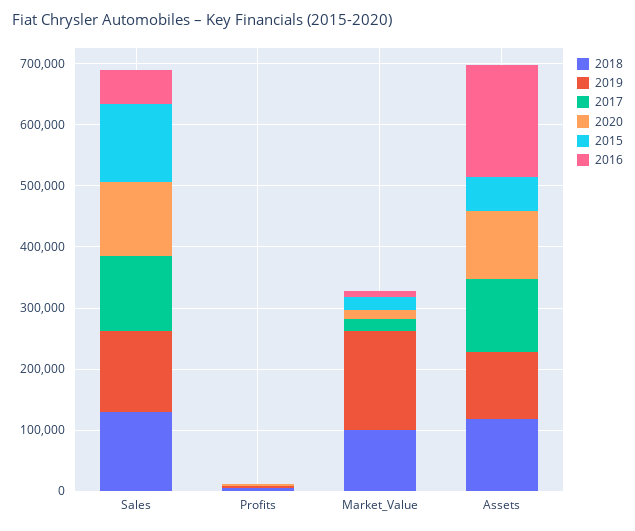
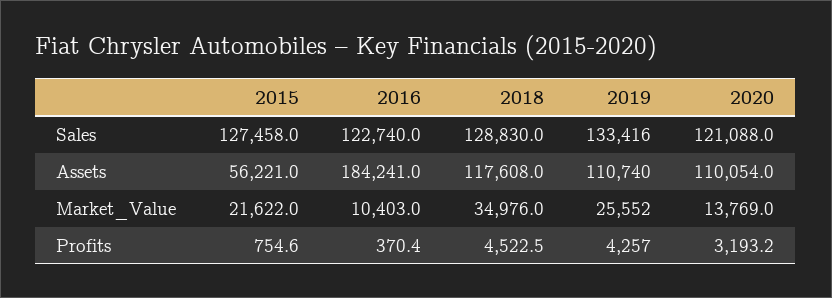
  {
    "2018": {
      "Sales": 128830,
      "Profits": 4522.5,
-     "Market_Value": 100000,
+     "Market_Value": 34976,
      "Assets": 117608
    },
    "2019": {
      "Sales": 133416,
      "Profits": 4257,
-     "Market_Value": 160000,
+     "Market_Value": 25552,
      "Assets": 110740
    },
-   "2017": {
-     "Sales": 120000,
-     "Profits": 0,
-     "Market_Value": 20000,
-     "Assets": 120000
-   },
    "2020": {
      "Sales": 121088,
      "Profits": 3193.2,
      "Market_Value": 13769,
      "Assets": 110054
    },
    "2015": {
      "Sales": 127458,
      "Profits": 754.6,
      "Market_Value": 21622,
      "Assets": 56221
    },
    "2016": {
-     "Sales": 60000,
+     "Sales": 122740,
      "Profits": 370.4,
      "Market_Value": 10403,
      "Assets": 184241
    }
  }

